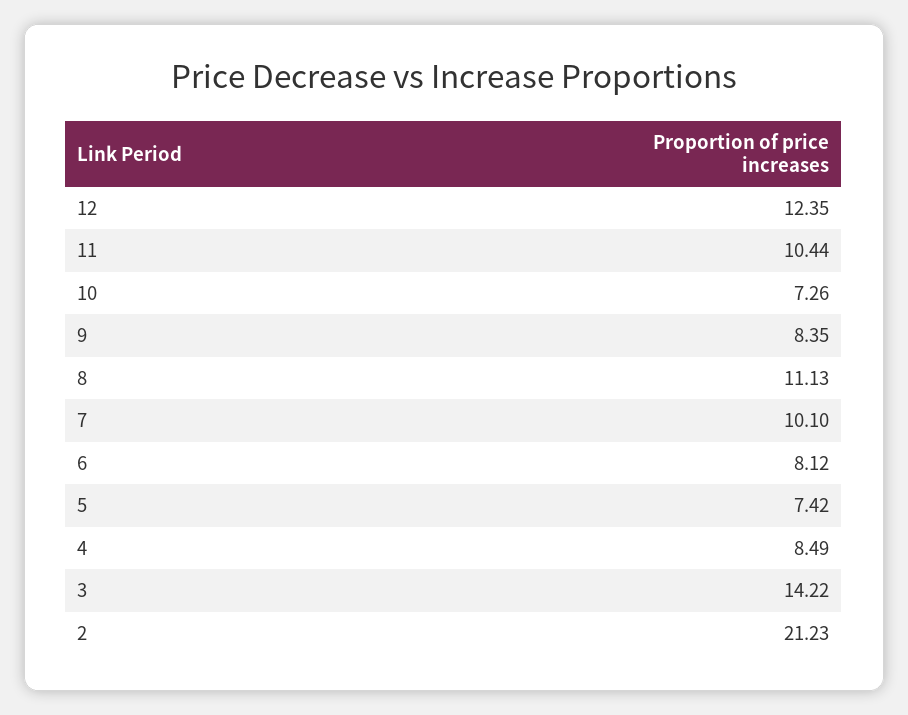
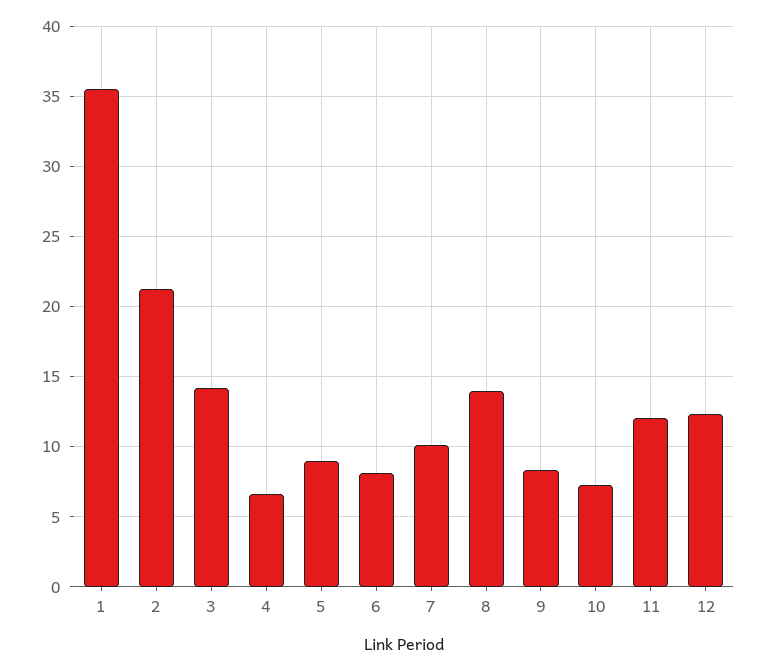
  {
    "12": 12.35,
-   "11": 10.44,
+   "11": 12,
    "10": 7.26,
    "9": 8.35,
-   "8": 11.13,
+   "8": 14,
    "7": 10.1,
    "6": 8.12,
-   "5": 7.42,
+   "5": 9,
-   "4": 8.49,
+   "4": 6.5,
    "3": 14.22,
-   "2": 21.23
+   "2": 21.23,
+   "1": 35.5
  }

